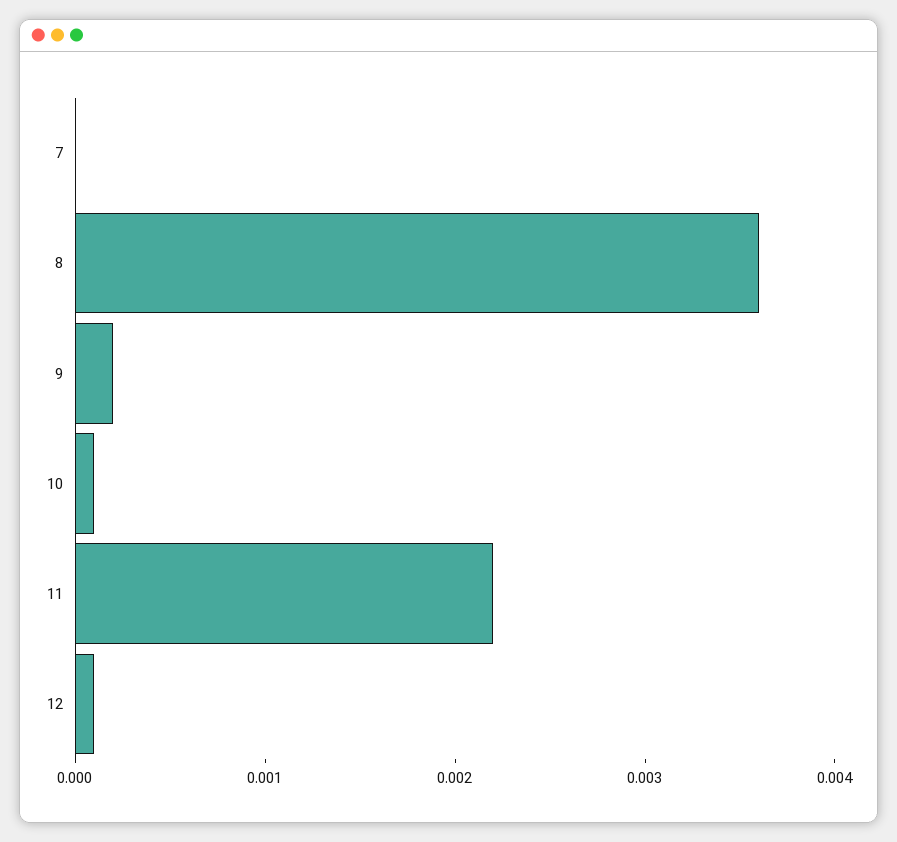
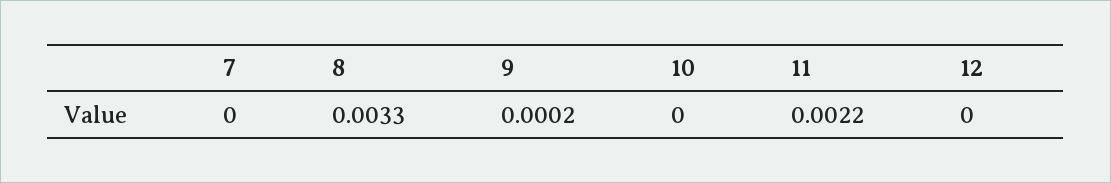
  {
    "7": 0,
-   "8": 0.0036,
+   "8": 0.0033,
    "9": 0.0002,
-   "10": 0.0001,
+   "10": 0,
    "11": 0.0022,
-   "12": 0.0001
+   "12": 0
  }

